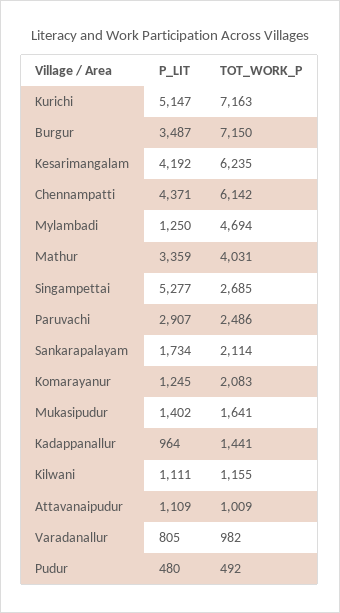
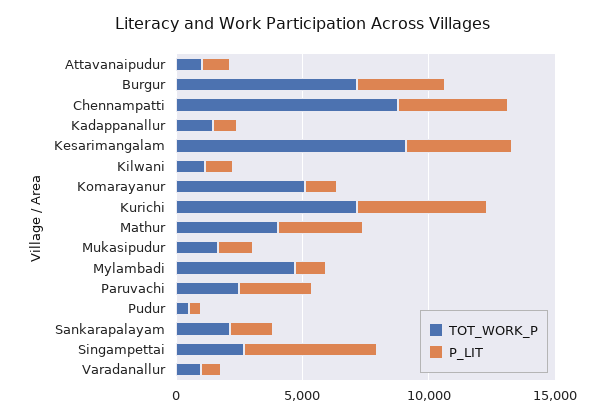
  {
    "P_LIT": {
      "Kurichi": 5147,
      "Burgur": 3487,
      "Kesarimangalam": 4192,
      "Chennampatti": 4371,
      "Mylambadi": 1250,
      "Mathur": 3359,
      "Singampettai": 5277,
      "Paruvachi": 2907,
      "Sankarapalayam": 1734,
      "Komarayanur": 1245,
      "Mukasipudur": 1402,
      "Kadappanallur": 964,
      "Kilwani": 1111,
      "Attavanaipudur": 1109,
      "Varadanallur": 805,
      "Pudur": 480
    },
    "TOT_WORK_P": {
      "Kurichi": 7163,
      "Burgur": 7150,
-     "Kesarimangalam": 6235,
+     "Kesarimangalam": 9000,
-     "Chennampatti": 6142,
+     "Chennampatti": 9000,
      "Mylambadi": 4694,
      "Mathur": 4031,
      "Singampettai": 2685,
      "Paruvachi": 2486,
      "Sankarapalayam": 2114,
-     "Komarayanur": 2083,
+     "Komarayanur": 5000,
      "Mukasipudur": 1641,
      "Kadappanallur": 1441,
      "Kilwani": 1155,
      "Attavanaipudur": 1009,
      "Varadanallur": 982,
      "Pudur": 492
    }
  }

